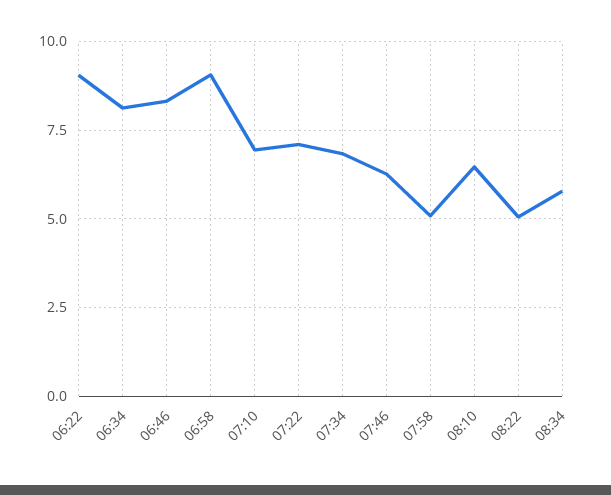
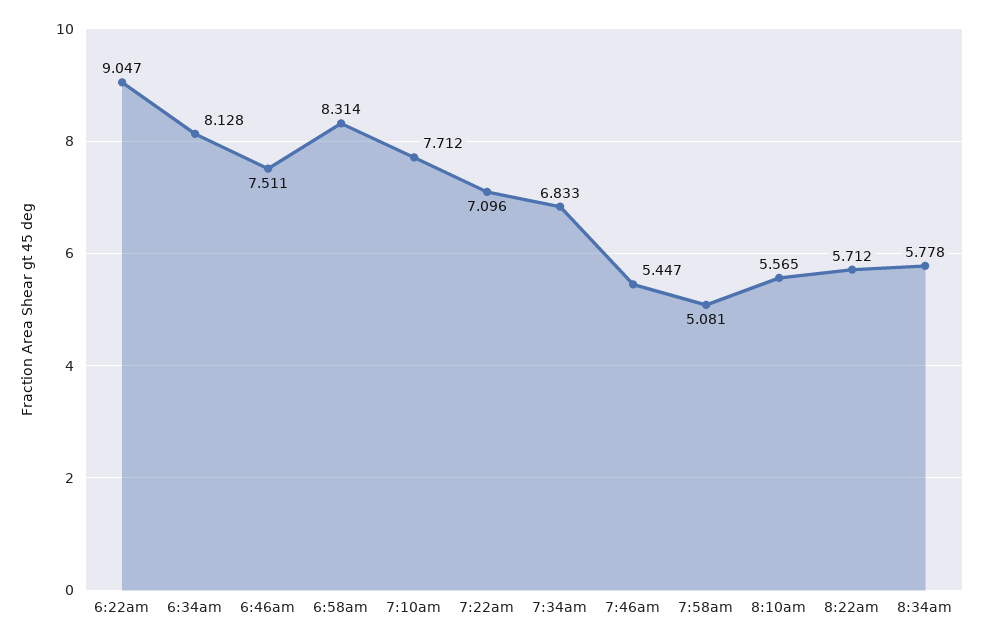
  {
    "06:22": 9.047,
    "06:34": 8.128,
-   "06:46": 8.25,
+   "06:46": 7.511,
-   "06:58": 9,
+   "06:58": 8.314,
-   "07:10": 7,
+   "07:10": 7.712,
    "07:22": 7.096,
    "07:34": 6.833,
-   "07:46": 6.25,
+   "07:46": 5.447,
    "07:58": 5.081,
-   "08:10": 6.5,
+   "08:10": 5.565,
-   "08:22": 5,
+   "08:22": 5.712,
    "08:34": 5.778
  }

